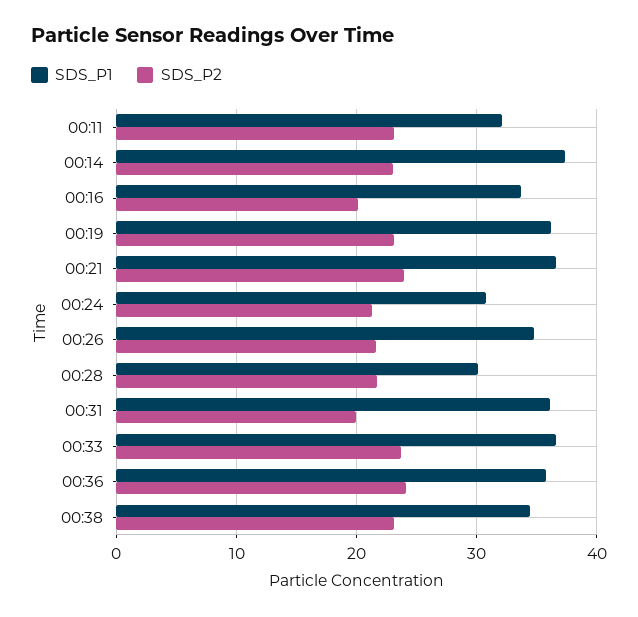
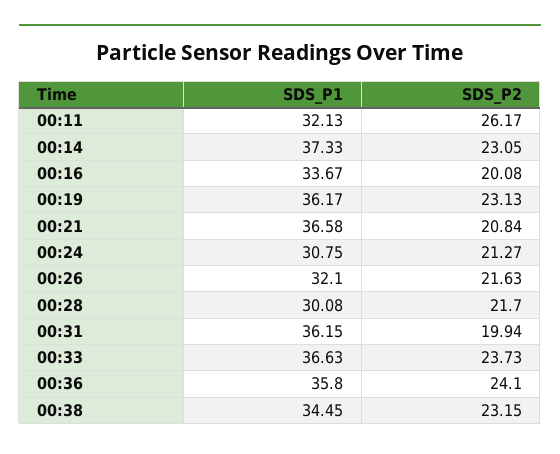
  {
    "SDS_P1": {
      "00:11": 32.13,
      "00:14": 37.33,
      "00:16": 33.67,
      "00:19": 36.17,
      "00:21": 36.58,
      "00:24": 30.75,
-     "00:26": 35,
+     "00:26": 32.1,
      "00:28": 30.08,
      "00:31": 36.15,
      "00:33": 36.63,
      "00:36": 35.8,
      "00:38": 34.45
    },
    "SDS_P2": {
-     "00:11": 23,
+     "00:11": 26.17,
      "00:14": 23.05,
      "00:16": 20.08,
      "00:19": 23.13,
-     "00:21": 24,
+     "00:21": 20.84,
      "00:24": 21.27,
      "00:26": 21.63,
      "00:28": 21.7,
      "00:31": 19.94,
      "00:33": 23.73,
      "00:36": 24.1,
      "00:38": 23.15
    }
  }

